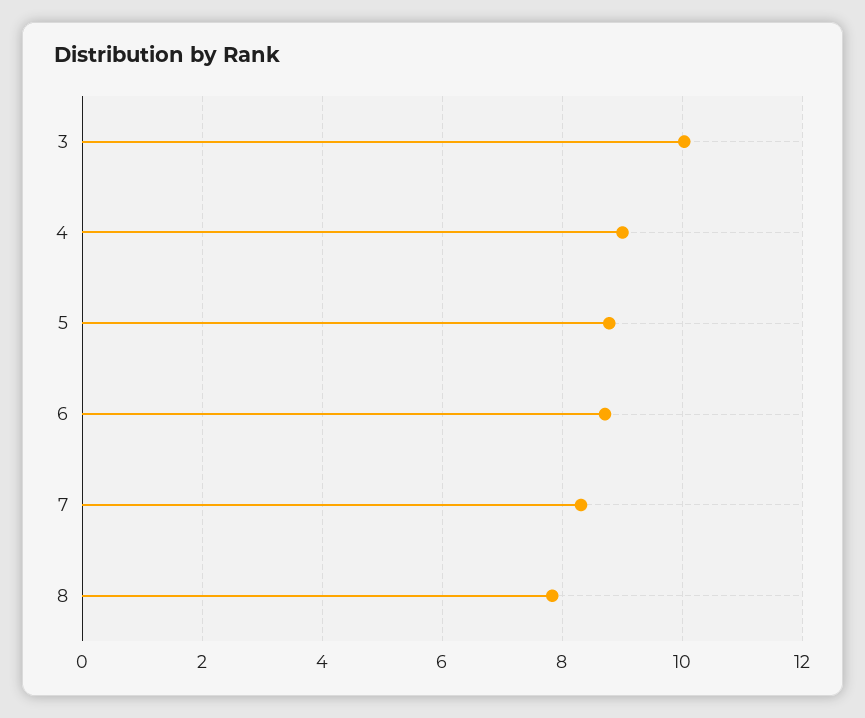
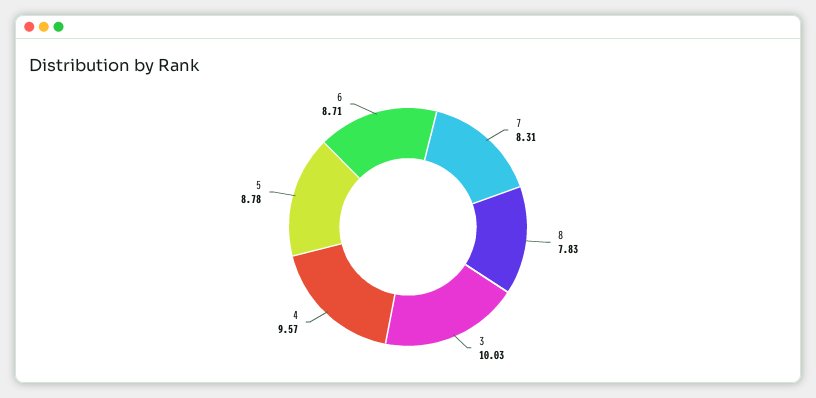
  {
    "3": 10.03,
-   "4": 9,
+   "4": 9.57,
    "5": 8.78,
    "6": 8.71,
    "7": 8.31,
    "8": 7.83
  }

